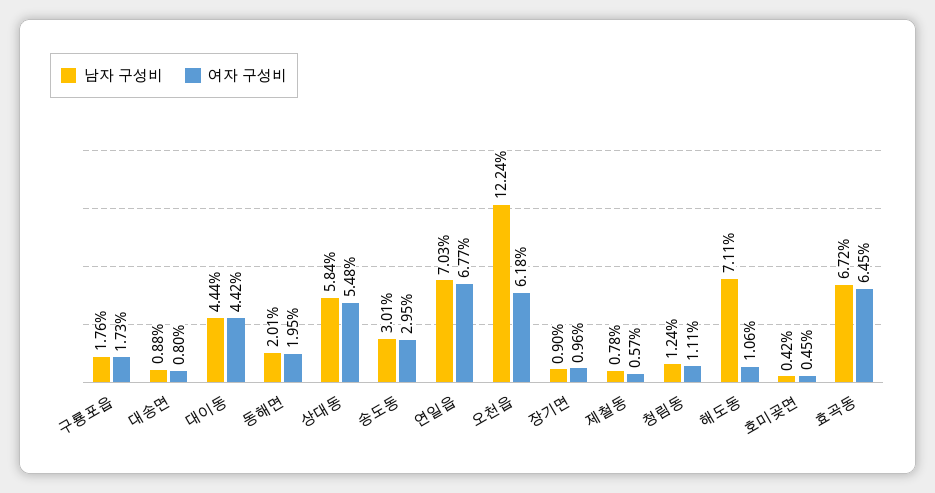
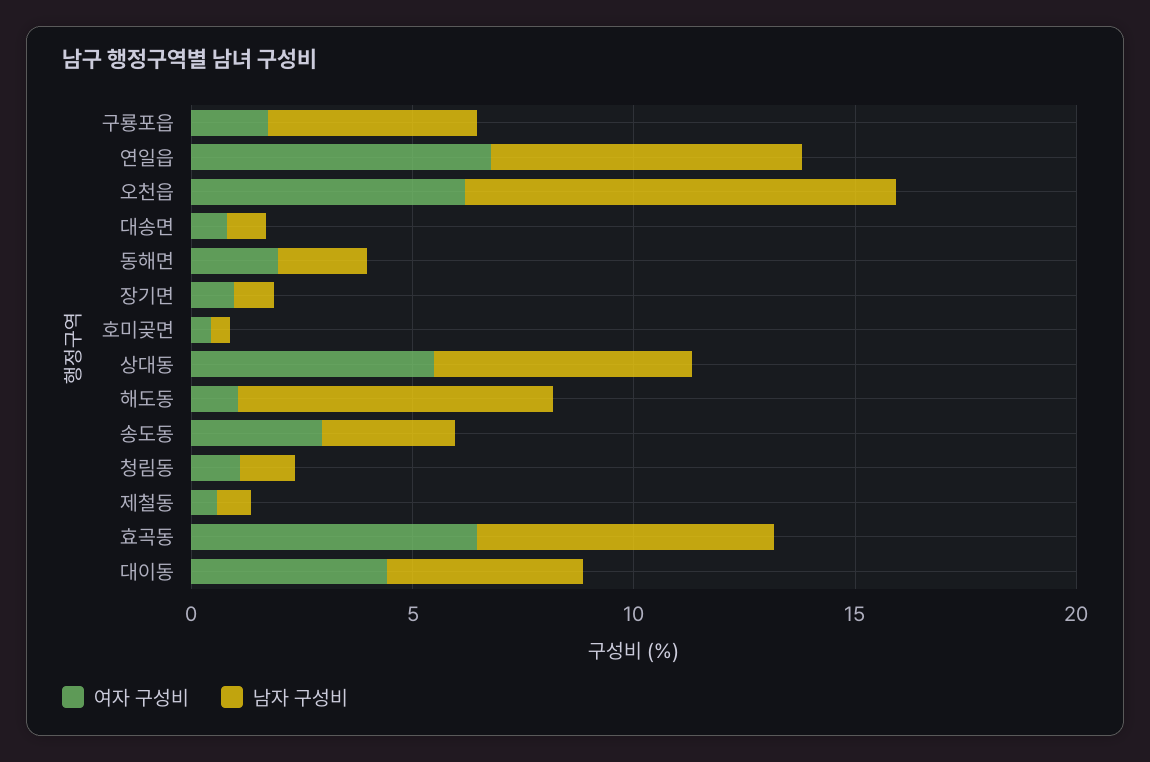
  {
    "남자 구성비": {
-     "구룡포읍": 1.76,
+     "구룡포읍": 5,
      "대송면": 0.88,
      "대이동": 4.44,
      "동해면": 2.01,
      "상대동": 5.84,
      "송도동": 3.01,
      "연일읍": 7.03,
-     "오천읍": 12.24,
+     "오천읍": 10,
      "장기면": 0.9,
      "제철동": 0.78,
      "청림동": 1.24,
      "해도동": 7.11,
      "호미곶면": 0.42,
      "효곡동": 6.72
    },
    "여자 구성비": {
      "구룡포읍": 1.73,
      "대송면": 0.8,
      "대이동": 4.42,
      "동해면": 1.95,
      "상대동": 5.48,
      "송도동": 2.95,
      "연일읍": 6.77,
      "오천읍": 6.18,
      "장기면": 0.96,
      "제철동": 0.57,
      "청림동": 1.11,
      "해도동": 1.06,
      "호미곶면": 0.45,
      "효곡동": 6.45
    }
  }

